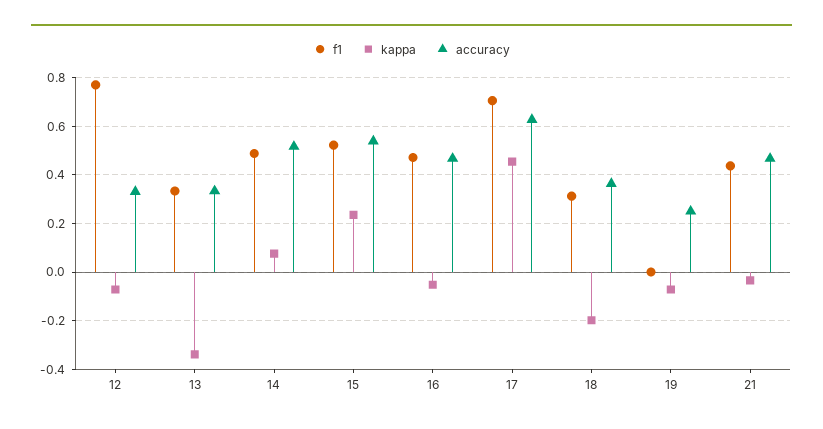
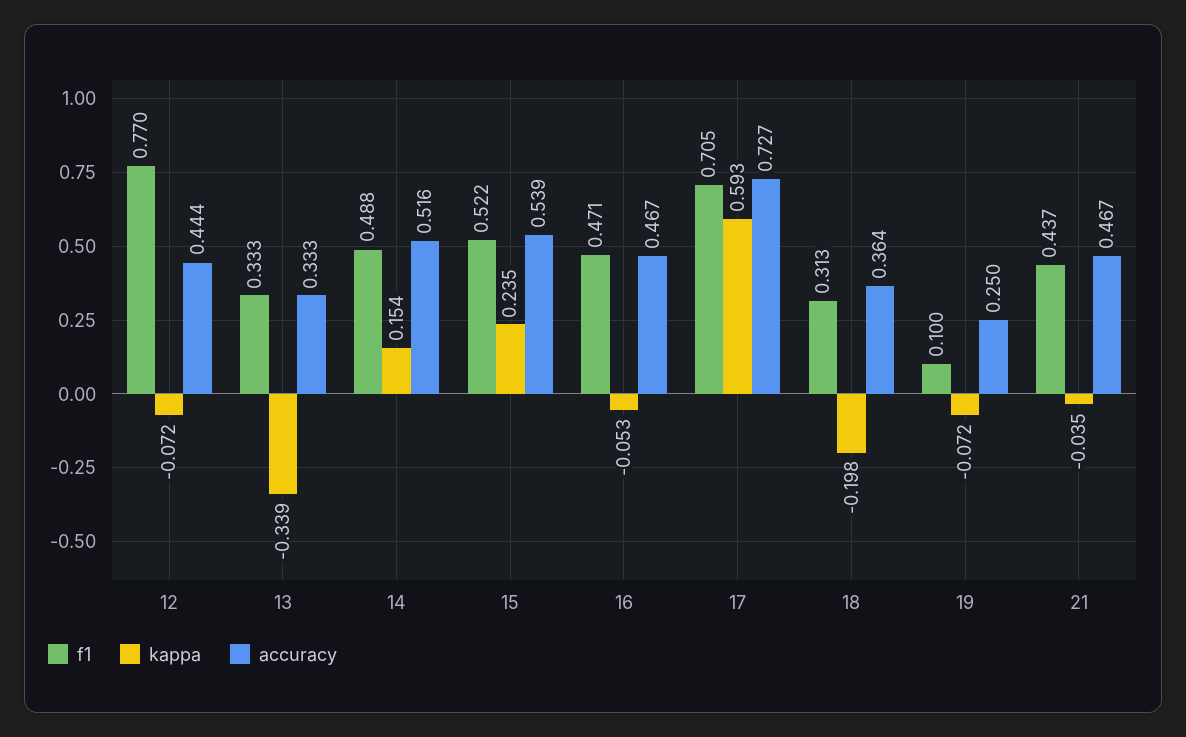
  {
    "f1": {
      "12": 0.77,
      "13": 0.333,
      "14": 0.488,
      "15": 0.522,
      "16": 0.471,
      "17": 0.705,
      "18": 0.313,
-     "19": 0,
+     "19": 0.1,
      "21": 0.437
    },
    "kappa": {
      "12": -0.072,
      "13": -0.339,
-     "14": 0.075,
+     "14": 0.154,
      "15": 0.235,
      "16": -0.053,
-     "17": 0.45,
+     "17": 0.593,
      "18": -0.198,
      "19": -0.072,
      "21": -0.035
    },
    "accuracy": {
-     "12": 0.325,
+     "12": 0.444,
      "13": 0.333,
      "14": 0.516,
      "15": 0.539,
      "16": 0.467,
-     "17": 0.625,
+     "17": 0.727,
      "18": 0.364,
      "19": 0.25,
      "21": 0.467
    }
  }

